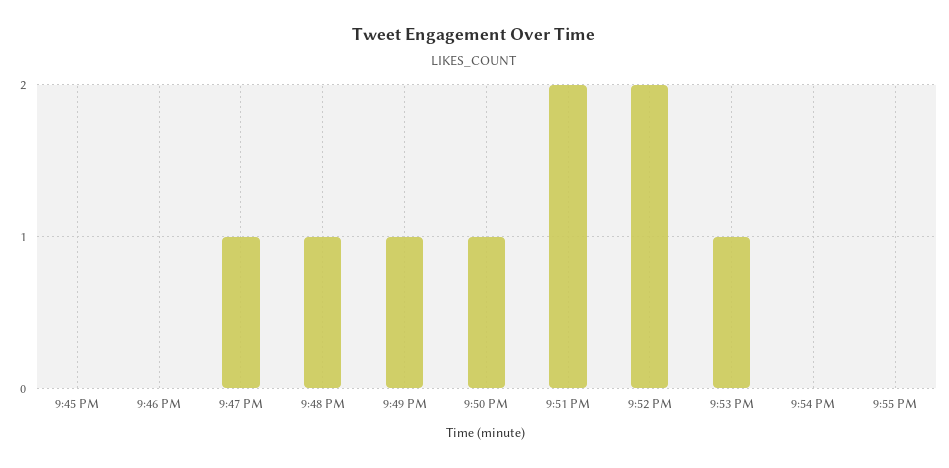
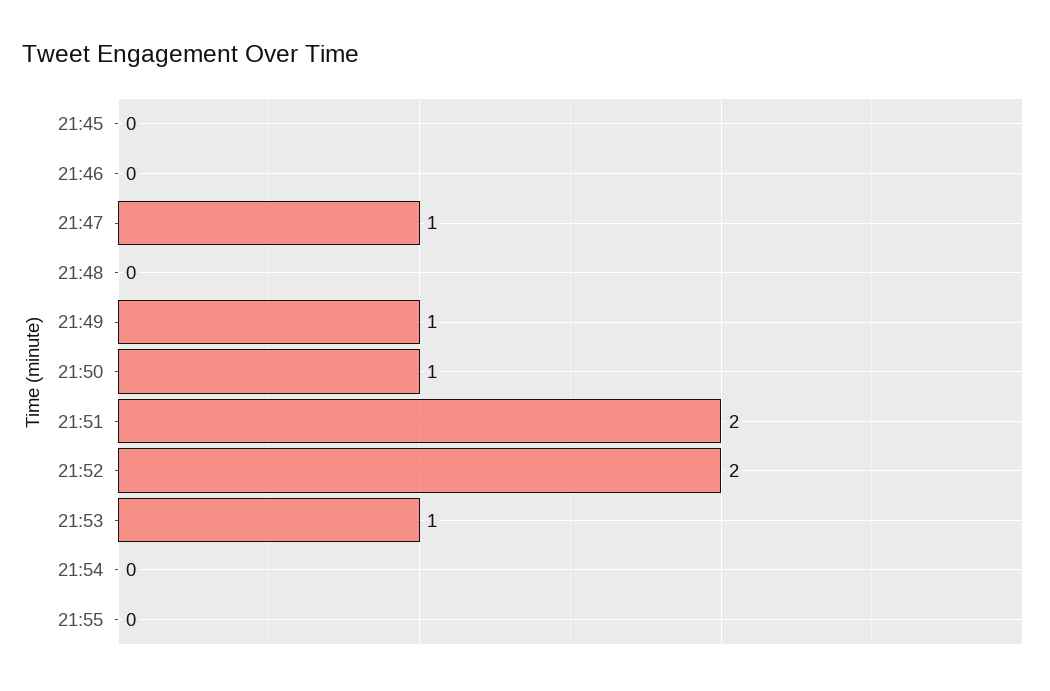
  {
    "9:45 PM": 0,
    "9:46 PM": 0,
    "9:47 PM": 1,
-   "9:48 PM": 1,
+   "9:48 PM": 0,
    "9:49 PM": 1,
    "9:50 PM": 1,
    "9:51 PM": 2,
    "9:52 PM": 2,
    "9:53 PM": 1,
    "9:54 PM": 0,
    "9:55 PM": 0
  }

